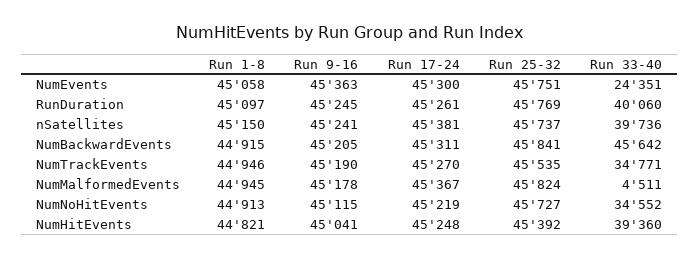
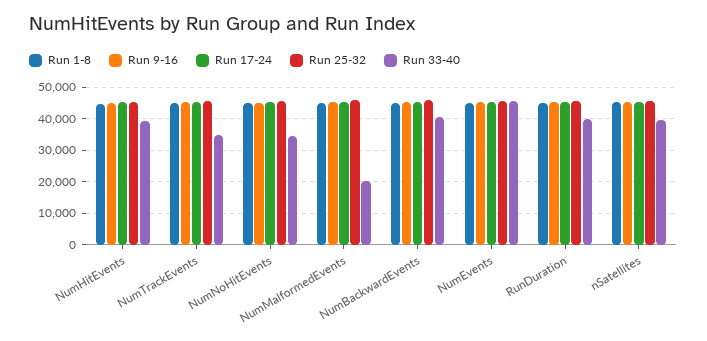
  {
    "Run 1-8": {
      "NumEvents": 45058,
      "RunDuration": 45097,
      "nSatellites": 45150,
      "NumBackwardEvents": 44915,
      "NumTrackEvents": 44946,
      "NumMalformedEvents": 44945,
      "NumNoHitEvents": 44913,
      "NumHitEvents": 44821
    },
    "Run 9-16": {
      "NumEvents": 45363,
      "RunDuration": 45245,
      "nSatellites": 45241,
      "NumBackwardEvents": 45205,
      "NumTrackEvents": 45190,
      "NumMalformedEvents": 45178,
      "NumNoHitEvents": 45115,
      "NumHitEvents": 45041
    },
    "Run 17-24": {
      "NumEvents": 45300,
      "RunDuration": 45261,
      "nSatellites": 45381,
      "NumBackwardEvents": 45311,
      "NumTrackEvents": 45270,
      "NumMalformedEvents": 45367,
      "NumNoHitEvents": 45219,
      "NumHitEvents": 45248
    },
    "Run 25-32": {
      "NumEvents": 45751,
      "RunDuration": 45769,
      "nSatellites": 45737,
      "NumBackwardEvents": 45841,
      "NumTrackEvents": 45535,
      "NumMalformedEvents": 45824,
      "NumNoHitEvents": 45727,
      "NumHitEvents": 45392
    },
    "Run 33-40": {
-     "NumEvents": 24351,
+     "NumEvents": 46000,
      "RunDuration": 40060,
      "nSatellites": 39736,
-     "NumBackwardEvents": 45642,
+     "NumBackwardEvents": 40000,
      "NumTrackEvents": 34771,
-     "NumMalformedEvents": 4511,
+     "NumMalformedEvents": 20000,
      "NumNoHitEvents": 34552,
      "NumHitEvents": 39360
    }
  }

